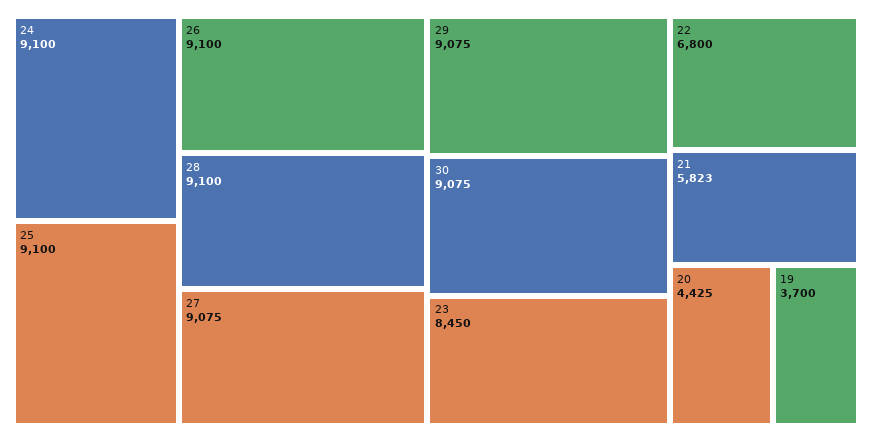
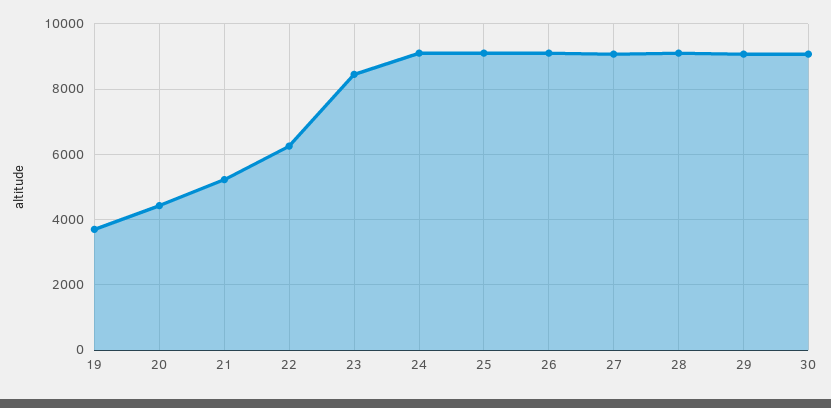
  {
    "24": 9100,
    "25": 9100,
    "26": 9100,
    "28": 9100,
    "27": 9075,
    "29": 9075,
    "30": 9075,
    "23": 8450,
-   "22": 6800,
+   "22": 6200,
-   "21": 5823,
+   "21": 5200,
    "20": 4425,
    "19": 3700
  }

